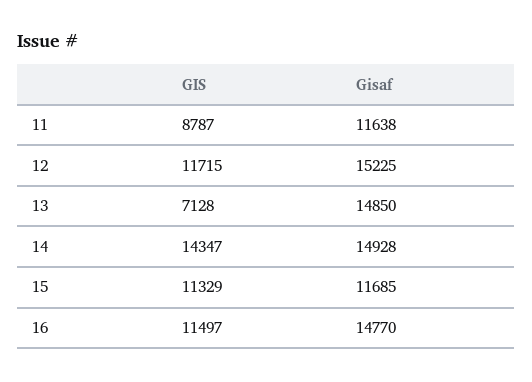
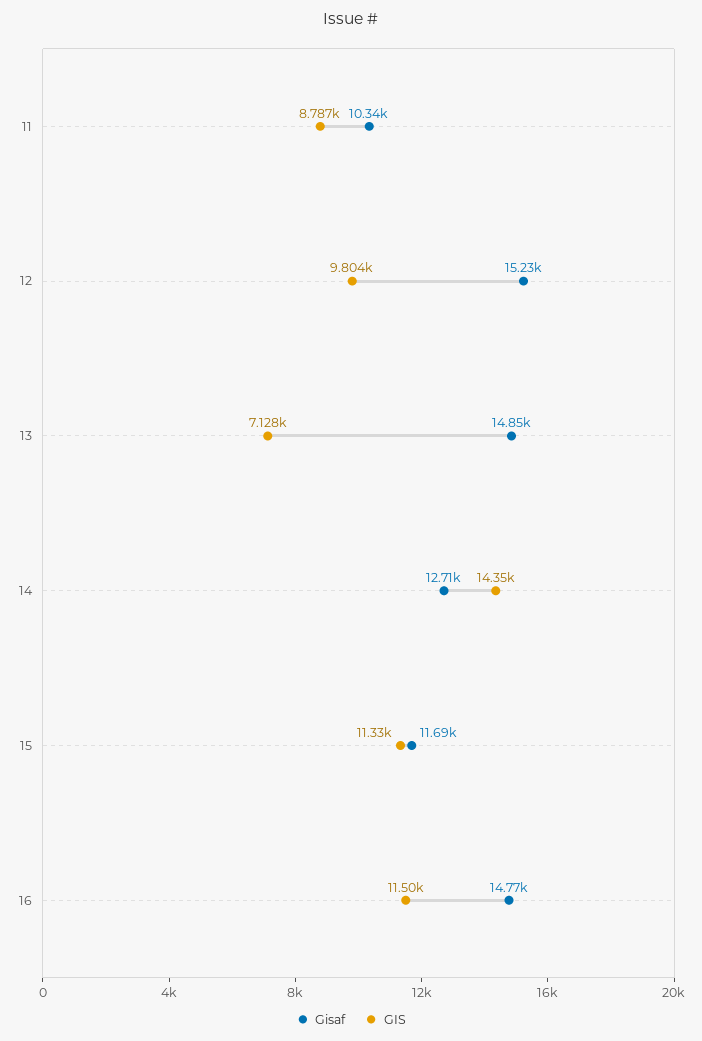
  {
    "GIS": {
      "11": 8787,
-     "12": 11715,
+     "12": 9804,
      "13": 7128,
      "14": 14347,
      "15": 11329,
      "16": 11497
    },
    "Gisaf": {
-     "11": 11638,
+     "11": 10340,
      "12": 15225,
      "13": 14850,
-     "14": 14928,
+     "14": 12710,
      "15": 11685,
      "16": 14770
    }
  }

